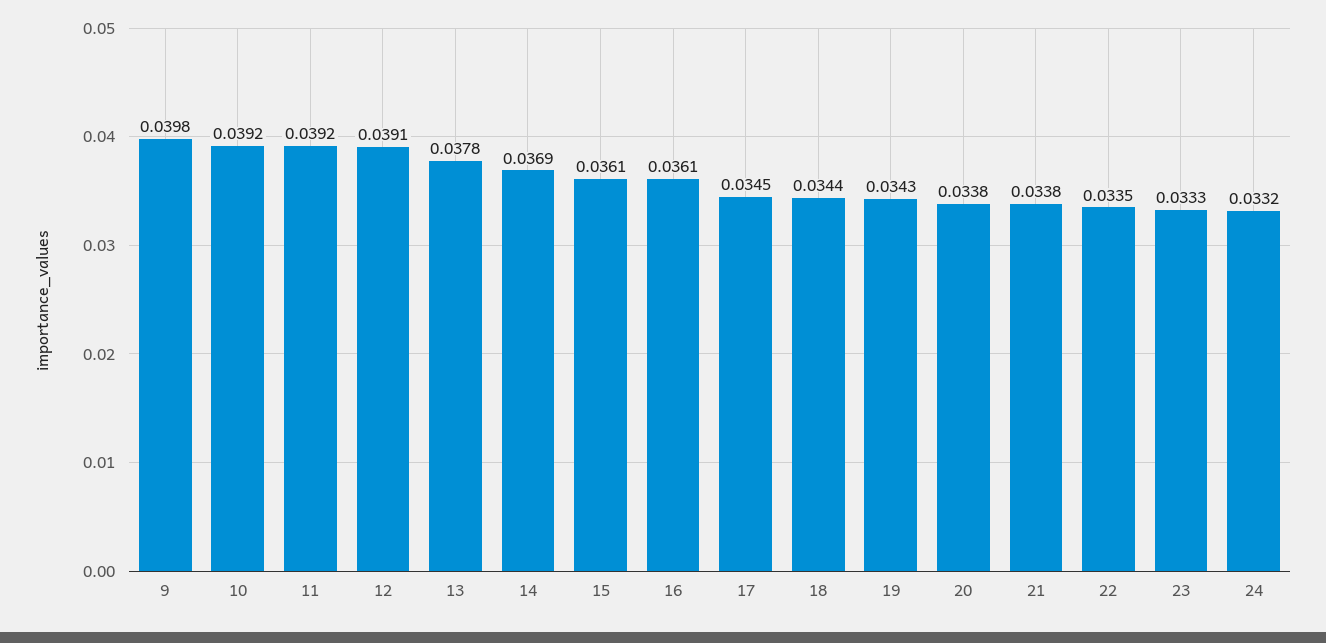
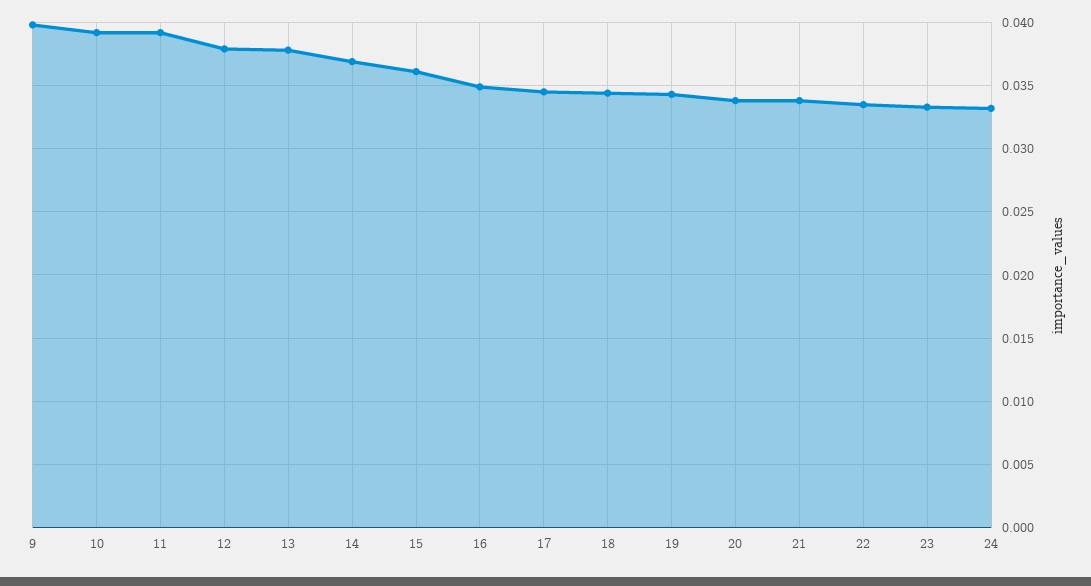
  {
    "9": 0.0398,
    "10": 0.0392,
    "11": 0.0392,
-   "12": 0.0391,
+   "12": 0.038,
    "13": 0.0378,
    "14": 0.0369,
    "15": 0.0361,
-   "16": 0.0361,
+   "16": 0.035,
    "17": 0.0345,
    "18": 0.0344,
    "19": 0.0343,
    "20": 0.0338,
    "21": 0.0338,
    "22": 0.0335,
    "23": 0.0333,
    "24": 0.0332
  }

